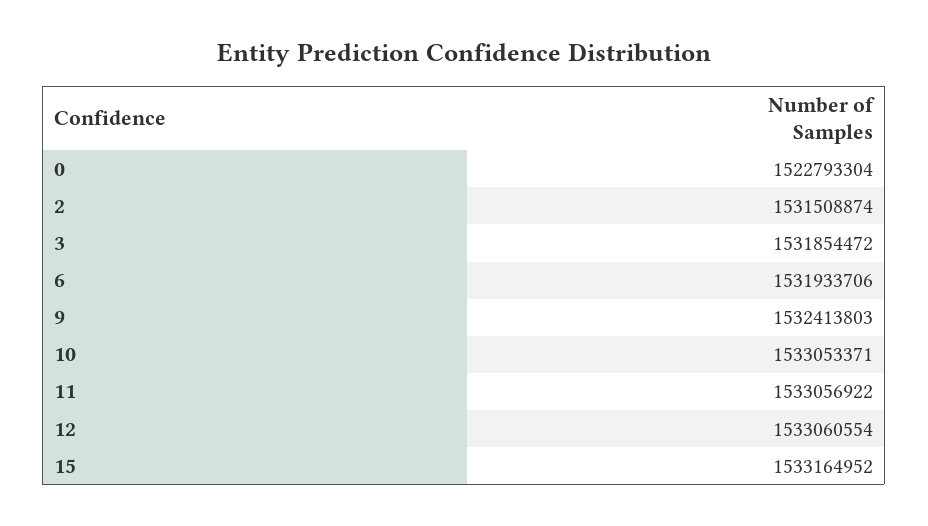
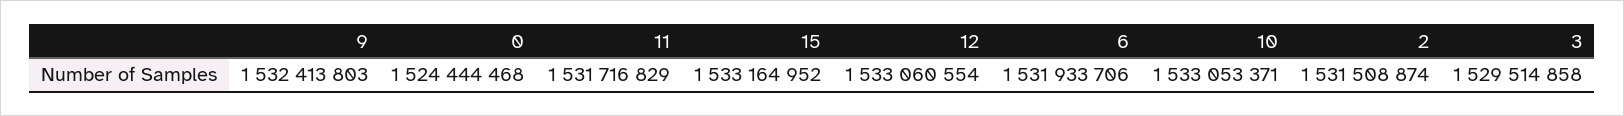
  {
-   "0": 1522793304,
+   "0": 1524444468,
    "2": 1531508874,
-   "3": 1531854472,
+   "3": 1529514858,
    "6": 1531933706,
    "9": 1532413803,
    "10": 1533053371,
-   "11": 1533056922,
+   "11": 1531716829,
    "12": 1533060554,
    "15": 1533164952
  }

